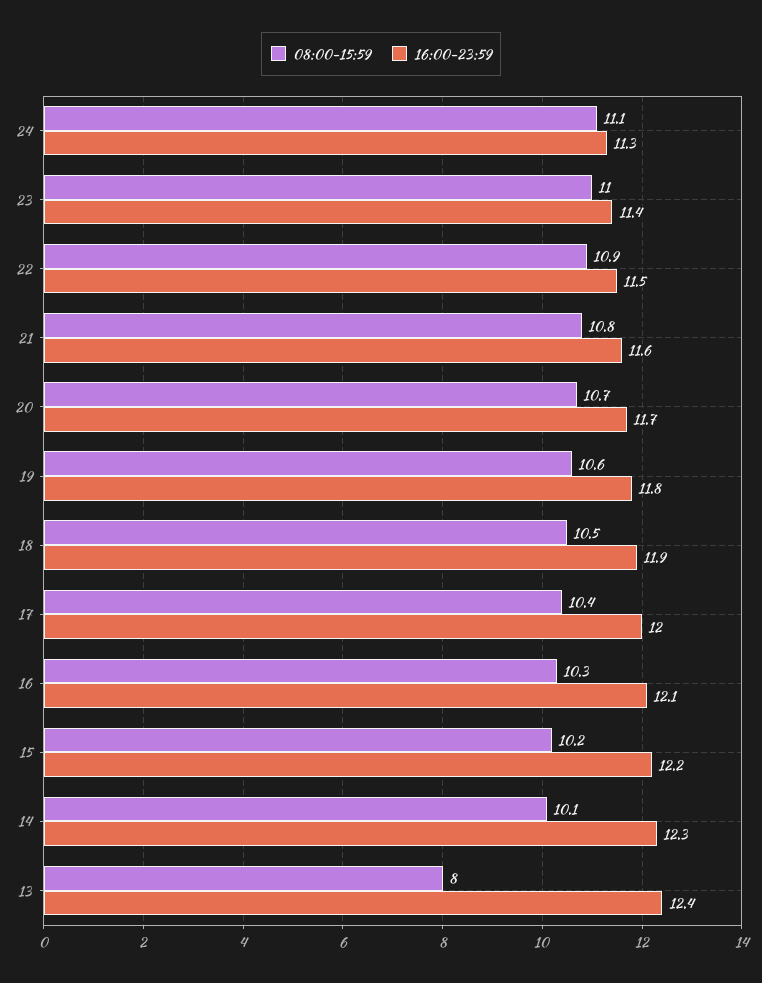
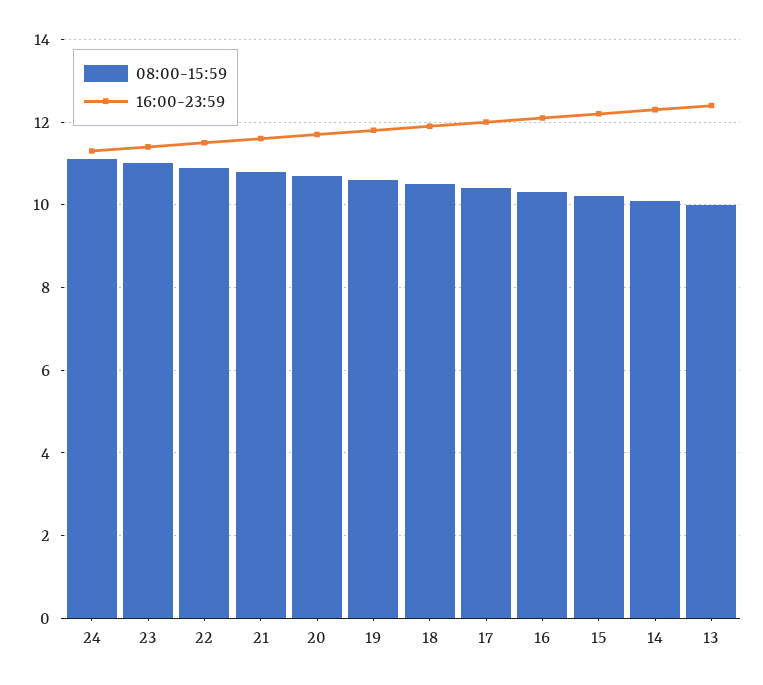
  {
    "08:00-15:59": {
      "24": 11.1,
      "23": 11,
      "22": 10.9,
      "21": 10.8,
      "20": 10.7,
      "19": 10.6,
      "18": 10.5,
      "17": 10.4,
      "16": 10.3,
      "15": 10.2,
      "14": 10.1,
-     "13": 8
+     "13": 10
    },
    "16:00-23:59": {
      "24": 11.3,
      "23": 11.4,
      "22": 11.5,
      "21": 11.6,
      "20": 11.7,
      "19": 11.8,
      "18": 11.9,
      "17": 12,
      "16": 12.1,
      "15": 12.2,
      "14": 12.3,
      "13": 12.4
    }
  }

